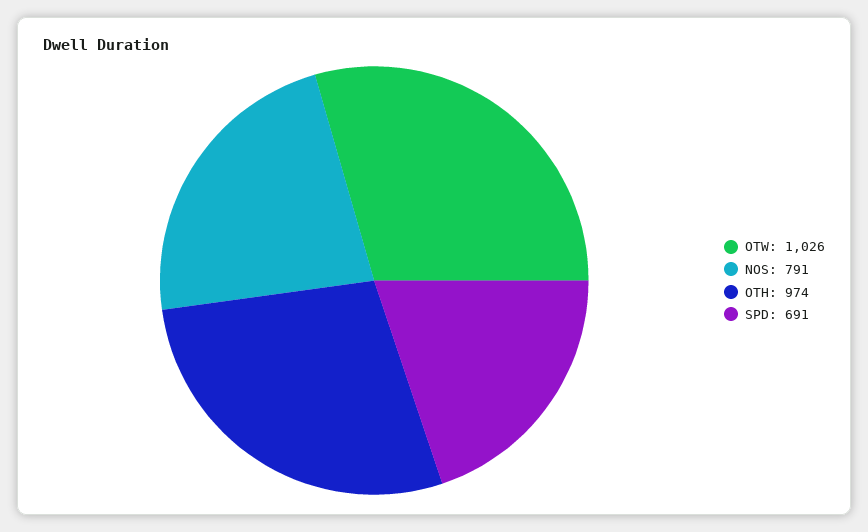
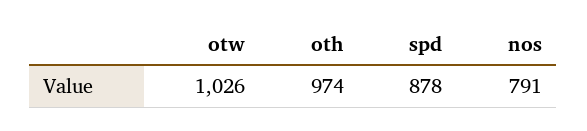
  {
    "OTW": 1026,
    "NOS": 791,
    "OTH": 974,
-   "SPD": 691
+   "SPD": 878
  }

